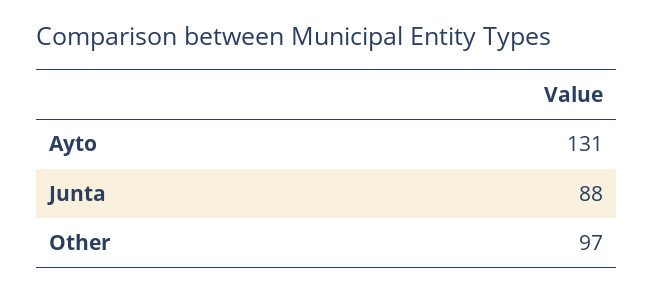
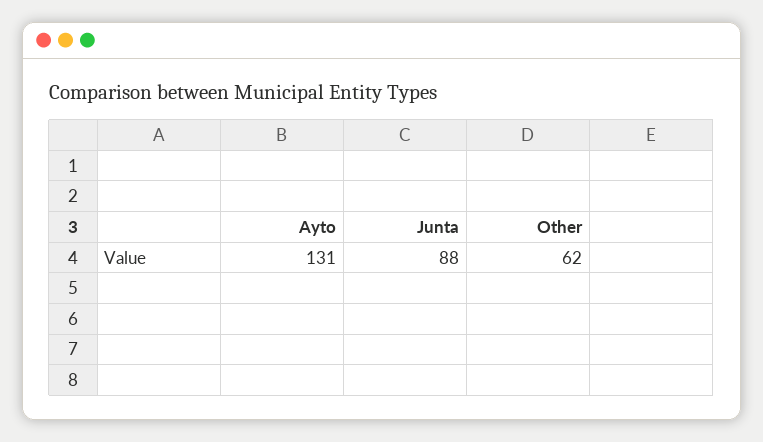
  {
    "Ayto": 131,
    "Junta": 88,
-   "Other": 97
+   "Other": 62
  }

